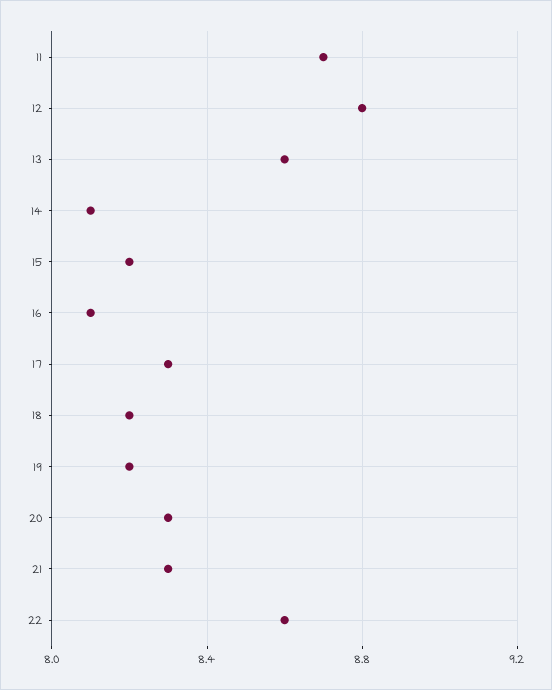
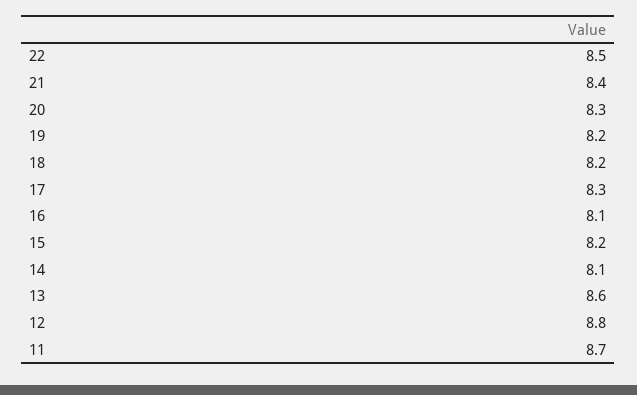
  {
    "11": 8.7,
    "12": 8.8,
    "13": 8.6,
    "14": 8.1,
    "15": 8.2,
    "16": 8.1,
    "17": 8.3,
    "18": 8.2,
    "19": 8.2,
    "20": 8.3,
-   "21": 8.3,
+   "21": 8.4,
-   "22": 8.6
+   "22": 8.5
  }

